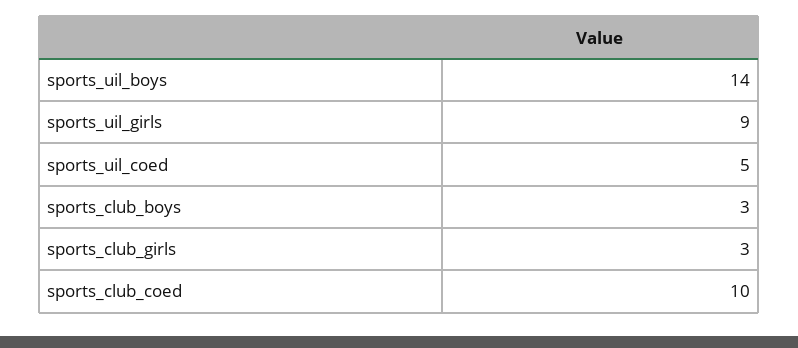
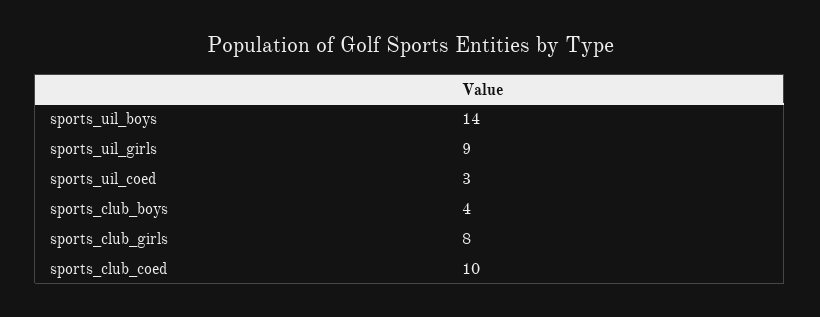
  {
    "sports_uil_boys": 14,
    "sports_uil_girls": 9,
-   "sports_uil_coed": 5,
+   "sports_uil_coed": 3,
-   "sports_club_boys": 3,
+   "sports_club_boys": 4,
-   "sports_club_girls": 3,
+   "sports_club_girls": 8,
    "sports_club_coed": 10
  }

